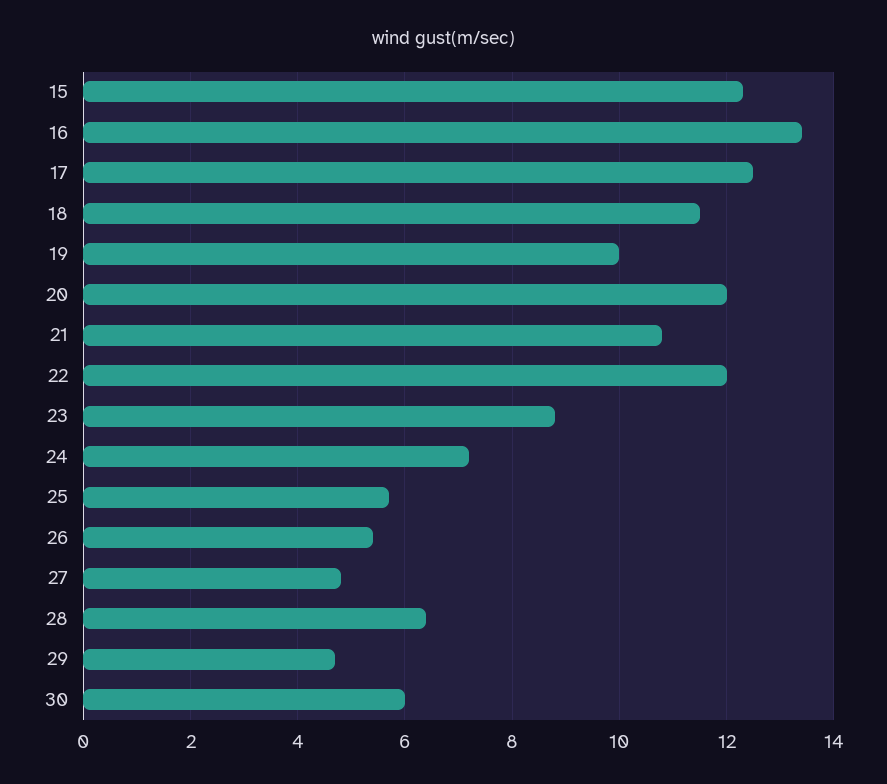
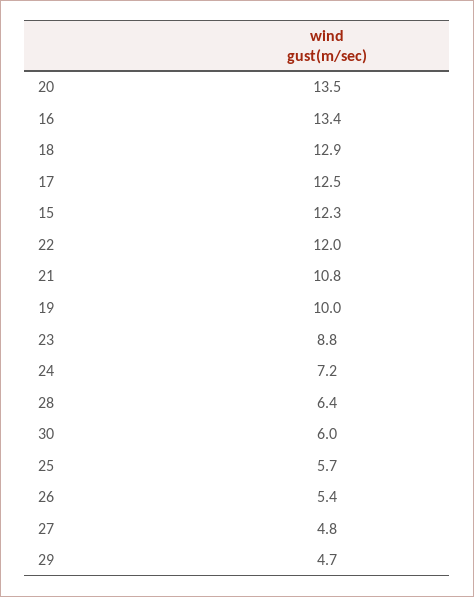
  {
    "15": 12.3,
    "16": 13.4,
    "17": 12.5,
-   "18": 11.5,
+   "18": 12.9,
    "19": 10,
-   "20": 12,
+   "20": 13.5,
    "21": 10.8,
    "22": 12,
    "23": 8.8,
    "24": 7.2,
    "25": 5.7,
    "26": 5.4,
    "27": 4.8,
    "28": 6.4,
    "29": 4.7,
    "30": 6
  }

